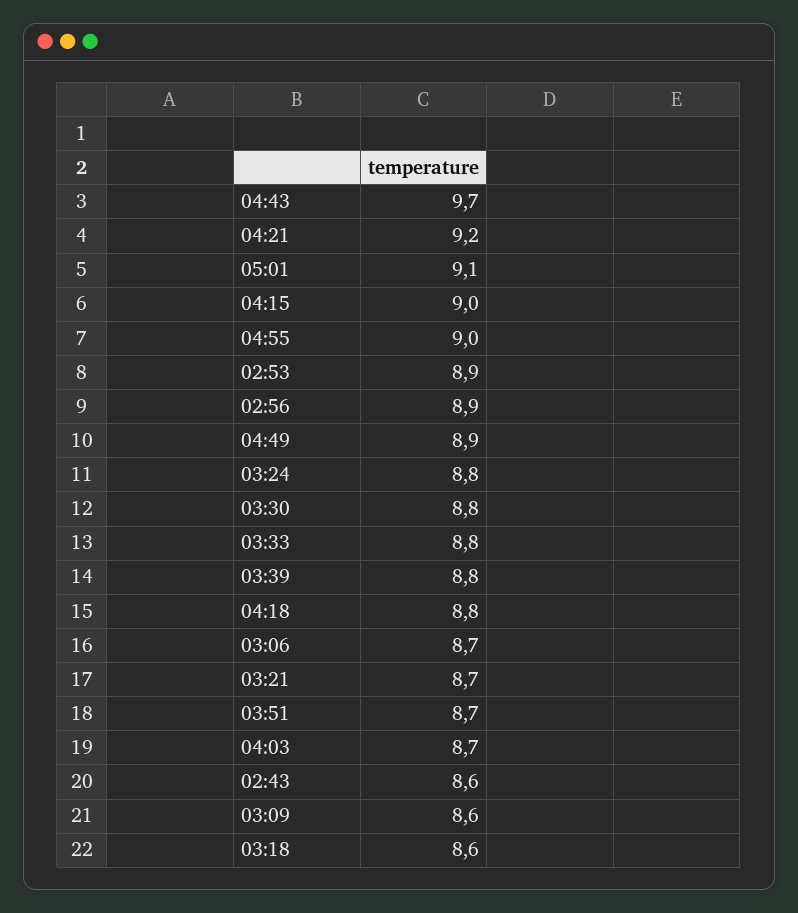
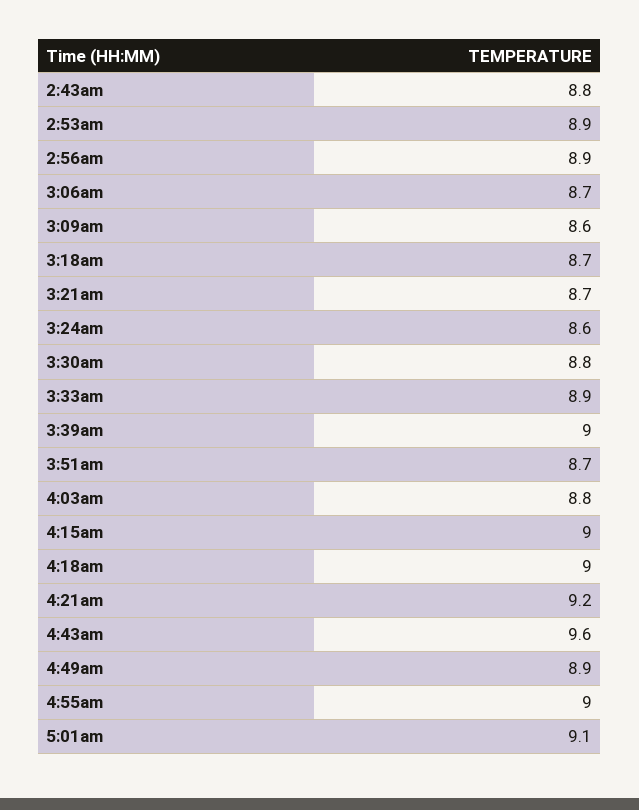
  {
-   "04:43": 9.7,
+   "04:43": 9.6,
    "04:21": 9.2,
    "05:01": 9.1,
    "04:15": 9,
    "04:55": 9,
    "02:53": 8.9,
    "02:56": 8.9,
    "04:49": 8.9,
-   "03:24": 8.8,
+   "03:24": 8.6,
    "03:30": 8.8,
-   "03:33": 8.8,
+   "03:33": 8.9,
-   "03:39": 8.8,
+   "03:39": 9,
-   "04:18": 8.8,
+   "04:18": 9,
    "03:06": 8.7,
    "03:21": 8.7,
    "03:51": 8.7,
-   "04:03": 8.7,
+   "04:03": 8.8,
-   "02:43": 8.6,
+   "02:43": 8.8,
    "03:09": 8.6,
-   "03:18": 8.6
+   "03:18": 8.7
  }

